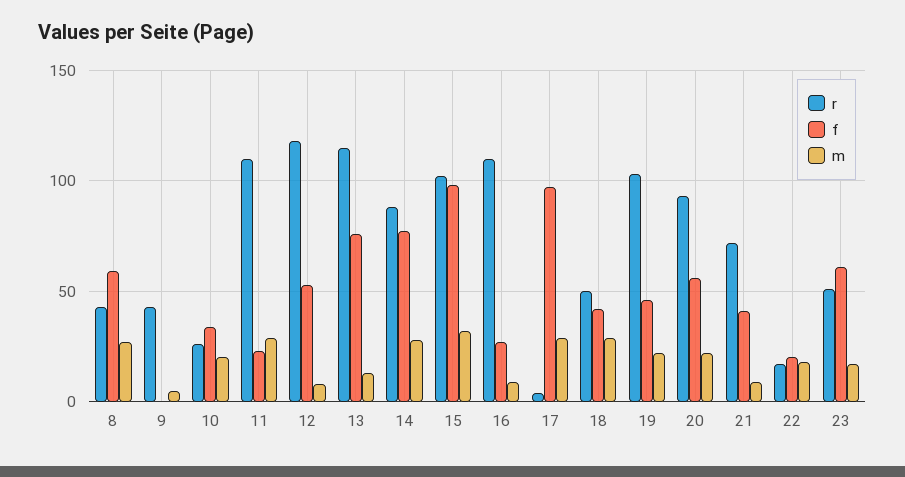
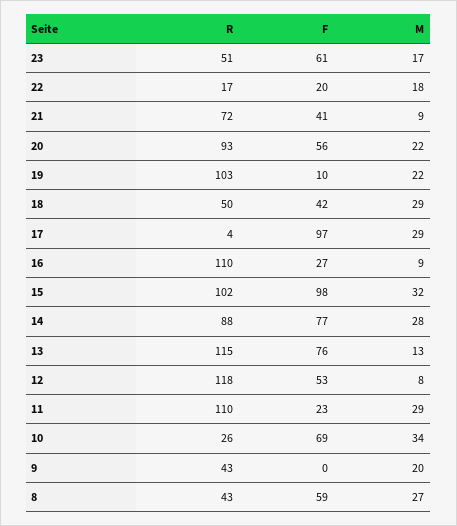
  {
    "r": {
      "8": 43,
      "9": 43,
      "10": 26,
      "11": 110,
      "12": 118,
      "13": 115,
      "14": 88,
      "15": 102,
      "16": 110,
      "17": 4,
      "18": 50,
      "19": 103,
      "20": 93,
      "21": 72,
      "22": 17,
      "23": 51
    },
    "f": {
      "8": 59,
      "9": 0,
-     "10": 35,
+     "10": 69,
      "11": 23,
      "12": 53,
      "13": 76,
      "14": 77,
      "15": 98,
      "16": 27,
      "17": 97,
      "18": 42,
-     "19": 45,
+     "19": 10,
      "20": 56,
      "21": 41,
      "22": 20,
      "23": 61
    },
    "m": {
      "8": 27,
-     "9": 5,
+     "9": 20,
-     "10": 20,
+     "10": 34,
      "11": 29,
      "12": 8,
      "13": 13,
      "14": 28,
      "15": 32,
      "16": 9,
      "17": 29,
      "18": 29,
      "19": 22,
      "20": 22,
      "21": 9,
      "22": 18,
      "23": 17
    }
  }

